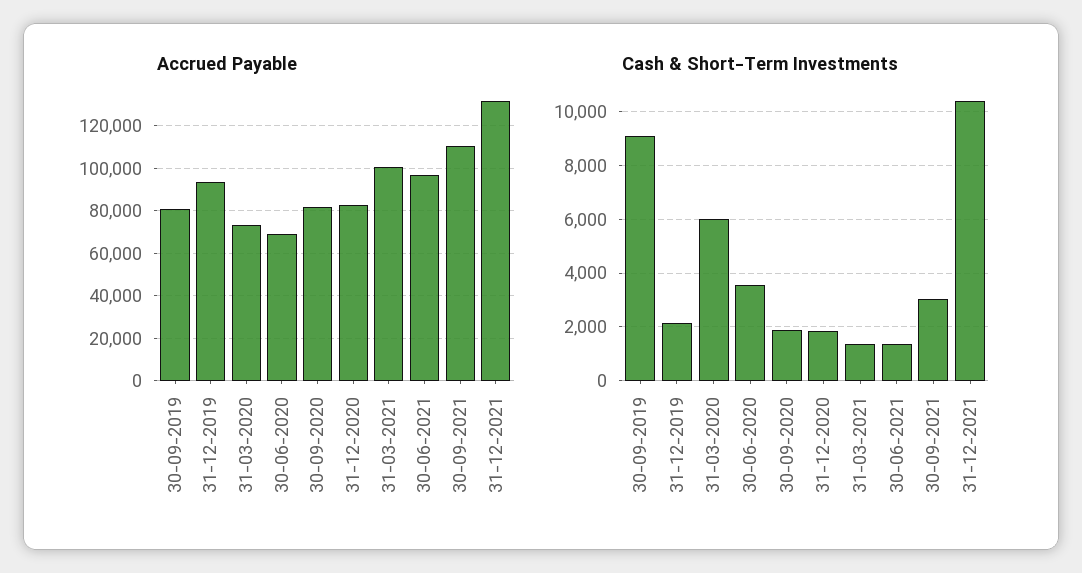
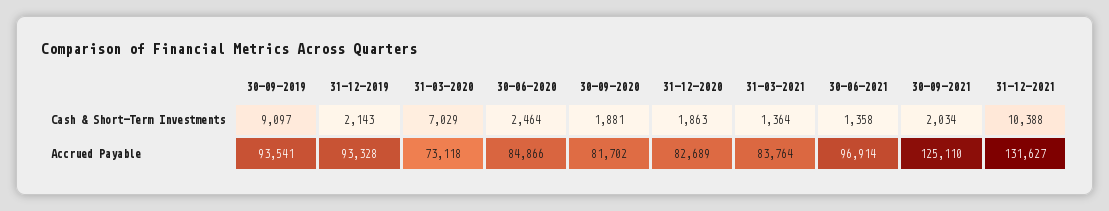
  {
    "Accrued Payable": {
-     "30-09-2019": 80000,
+     "30-09-2019": 93541,
      "31-12-2019": 93328,
      "31-03-2020": 73118,
-     "30-06-2020": 70000,
+     "30-06-2020": 84866,
      "30-09-2020": 81702,
      "31-12-2020": 82689,
-     "31-03-2021": 100000,
+     "31-03-2021": 83764,
      "30-06-2021": 96914,
-     "30-09-2021": 110000,
+     "30-09-2021": 125110,
      "31-12-2021": 131627
    },
    "Cash & Short-Term Investments": {
      "30-09-2019": 9097,
      "31-12-2019": 2143,
-     "31-03-2020": 6000,
+     "31-03-2020": 7029,
-     "30-06-2020": 3500,
+     "30-06-2020": 2464,
      "30-09-2020": 1881,
      "31-12-2020": 1863,
      "31-03-2021": 1364,
      "30-06-2021": 1358,
-     "30-09-2021": 3000,
+     "30-09-2021": 2034,
      "31-12-2021": 10388
    }
  }

